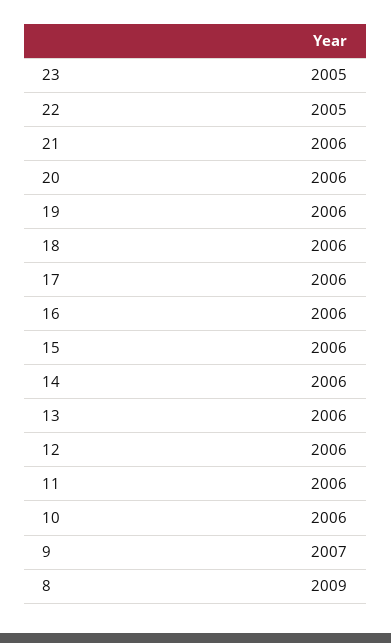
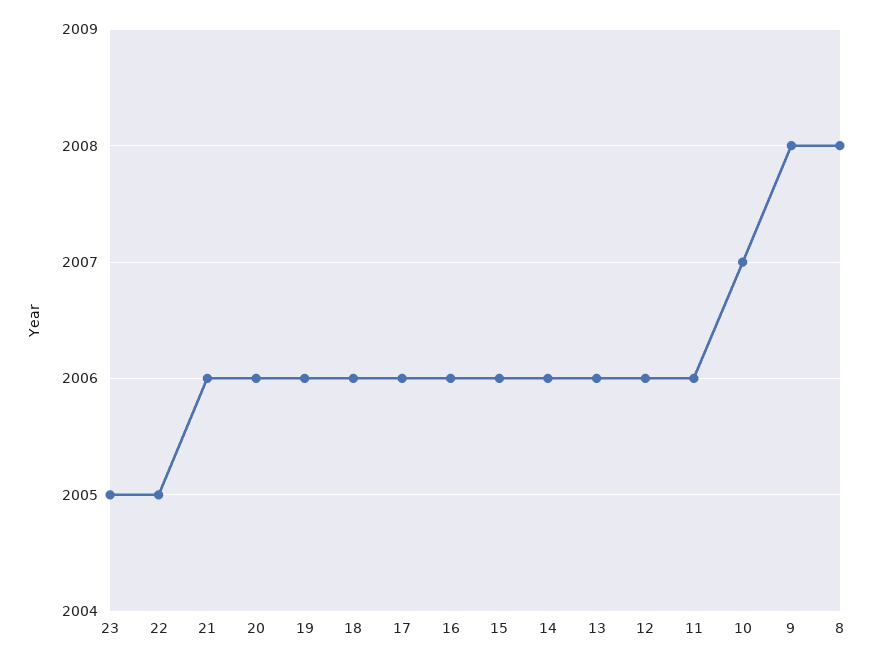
  {
    "23": 2005,
    "22": 2005,
    "21": 2006,
    "20": 2006,
    "19": 2006,
    "18": 2006,
    "17": 2006,
    "16": 2006,
    "15": 2006,
    "14": 2006,
    "13": 2006,
    "12": 2006,
    "11": 2006,
-   "10": 2006,
+   "10": 2007,
-   "9": 2007,
+   "9": 2008,
-   "8": 2009
+   "8": 2008
  }

